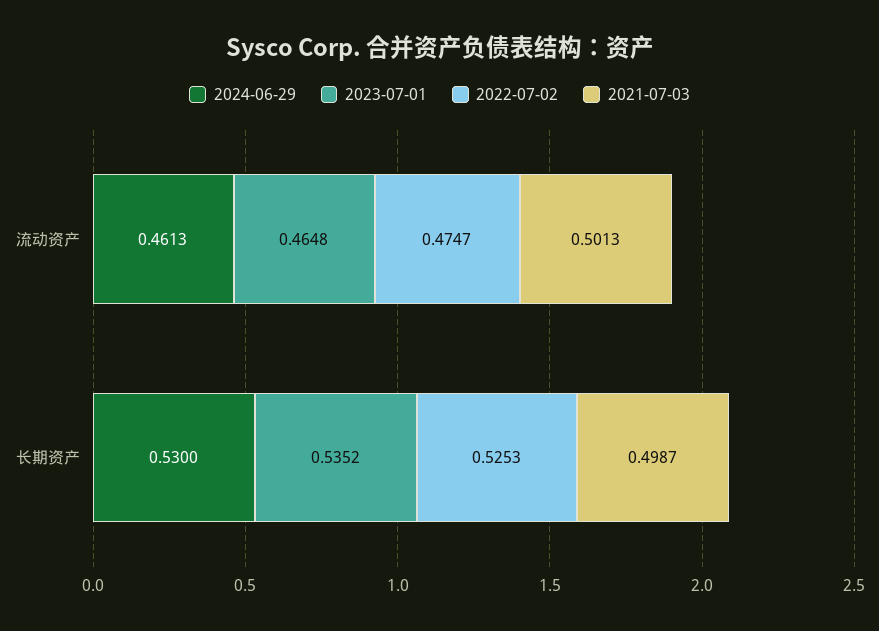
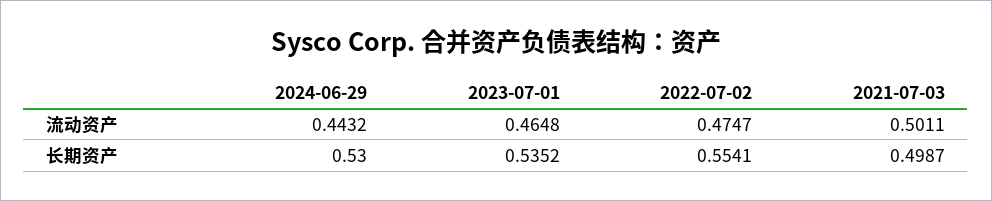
  {
    "2024-06-29": {
-     "流动资产": 0.4613,
+     "流动资产": 0.4432,
      "长期资产": 0.53
    },
    "2023-07-01": {
      "流动资产": 0.4648,
      "长期资产": 0.5352
    },
    "2022-07-02": {
      "流动资产": 0.4747,
-     "长期资产": 0.5253
+     "长期资产": 0.5541
    },
    "2021-07-03": {
-     "流动资产": 0.5013,
+     "流动资产": 0.5011,
      "长期资产": 0.4987
    }
  }

